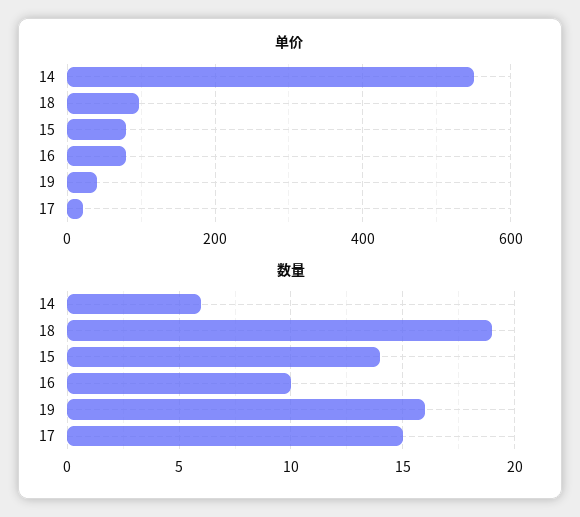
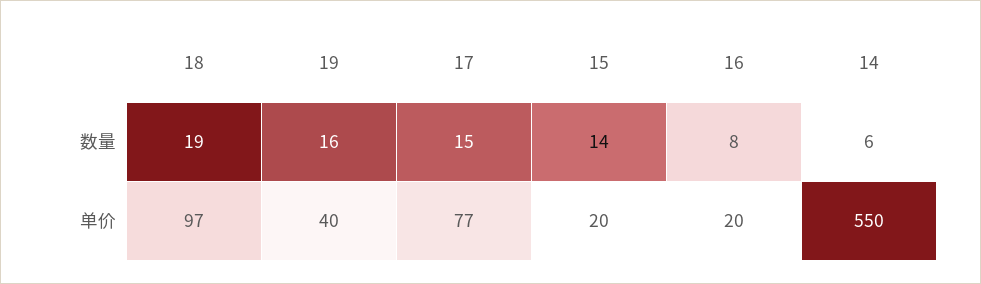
  {
    "单价": {
      "14": 550,
      "18": 97,
-     "15": 80,
+     "15": 20,
-     "16": 80,
+     "16": 20,
      "19": 40,
-     "17": 20
+     "17": 77
    },
    "数量": {
      "14": 6,
      "18": 19,
      "15": 14,
-     "16": 10,
+     "16": 8,
      "19": 16,
      "17": 15
    }
  }

